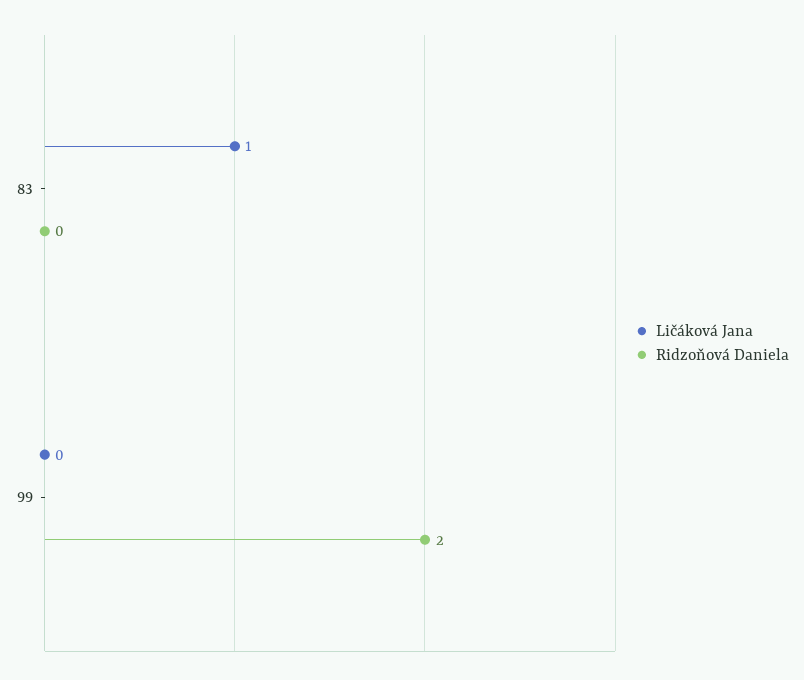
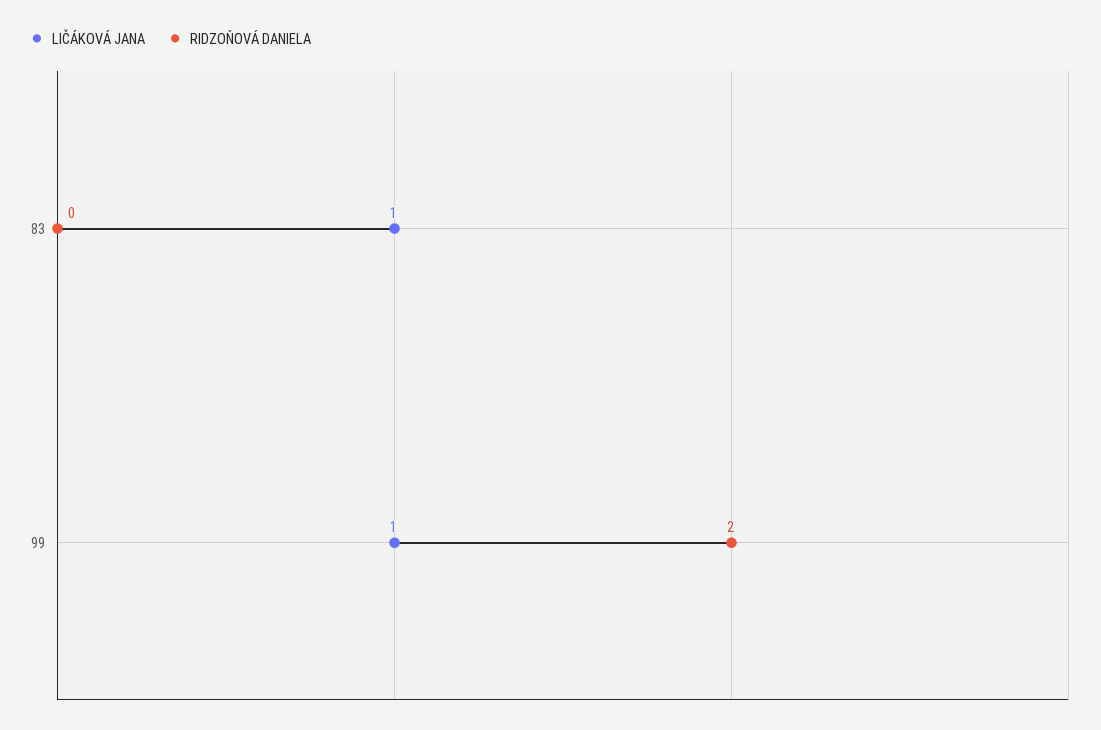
  {
    "Ličáková Jana": {
      "83": 1,
-     "99": 0
+     "99": 1
    },
    "Ridzoňová Daniela": {
      "83": 0,
      "99": 2
    }
  }

